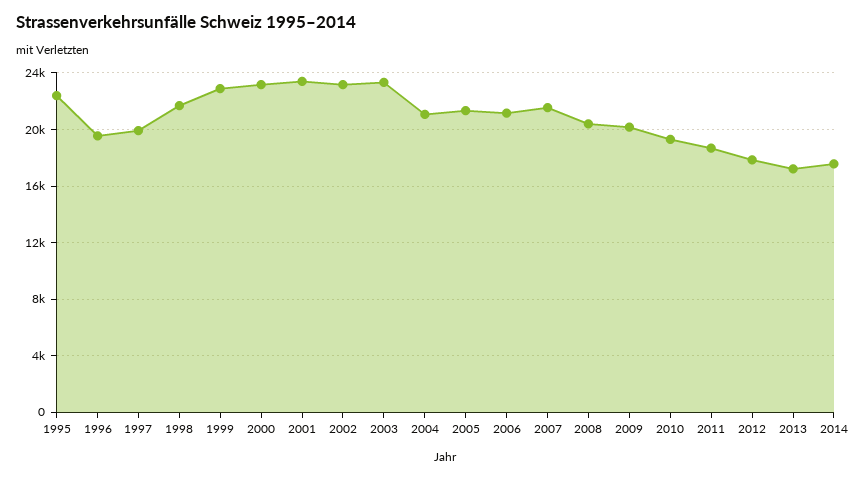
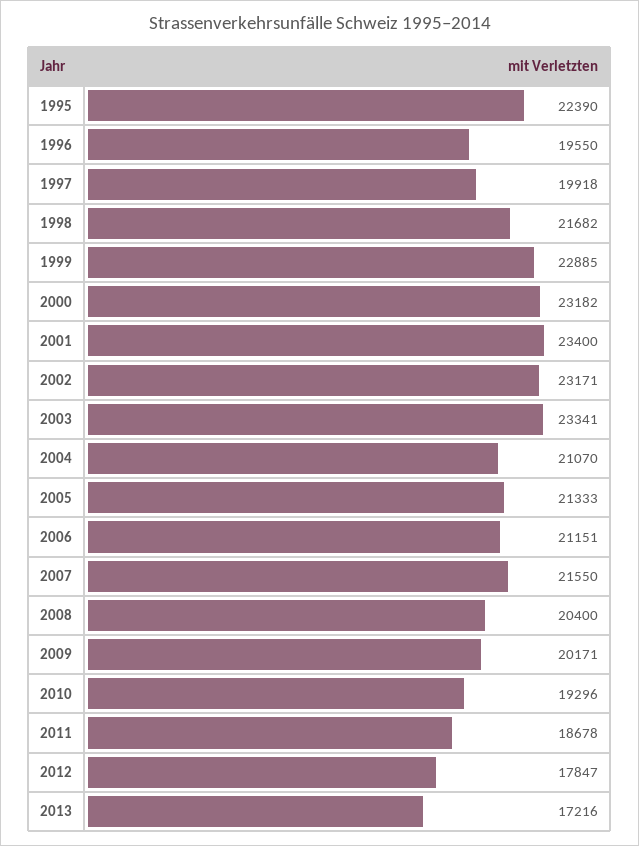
  {
    "1995": 22390,
    "1996": 19550,
    "1997": 19918,
    "1998": 21682,
    "1999": 22885,
    "2000": 23182,
    "2001": 23400,
    "2002": 23171,
    "2003": 23341,
    "2004": 21070,
    "2005": 21333,
    "2006": 21151,
    "2007": 21550,
    "2008": 20400,
    "2009": 20171,
    "2010": 19296,
    "2011": 18678,
    "2012": 17847,
-   "2013": 17216,
+   "2013": 17216
-   "2014": 17500
  }

